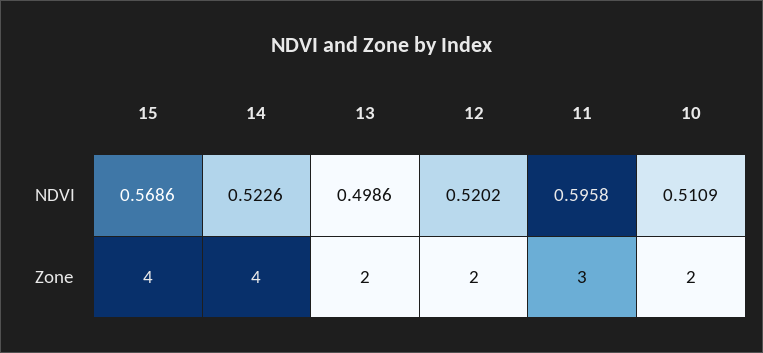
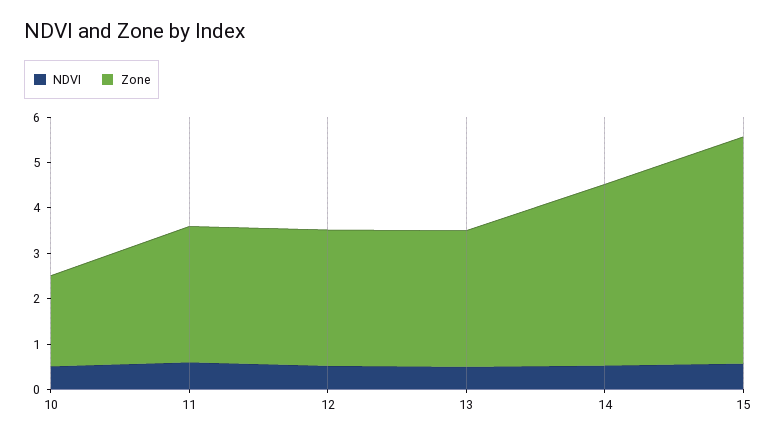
  {
    "NDVI": {
      "15": 0.5686,
      "14": 0.5226,
      "13": 0.4986,
      "12": 0.5202,
      "11": 0.5958,
      "10": 0.5109
    },
    "Zone": {
-     "15": 4,
+     "15": 5,
      "14": 4,
-     "13": 2,
+     "13": 3,
-     "12": 2,
+     "12": 3,
      "11": 3,
      "10": 2
    }
  }

